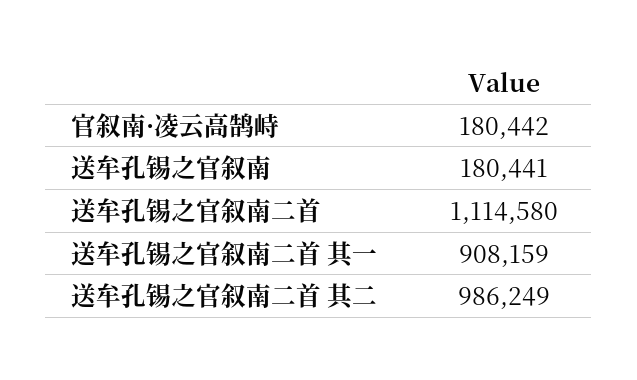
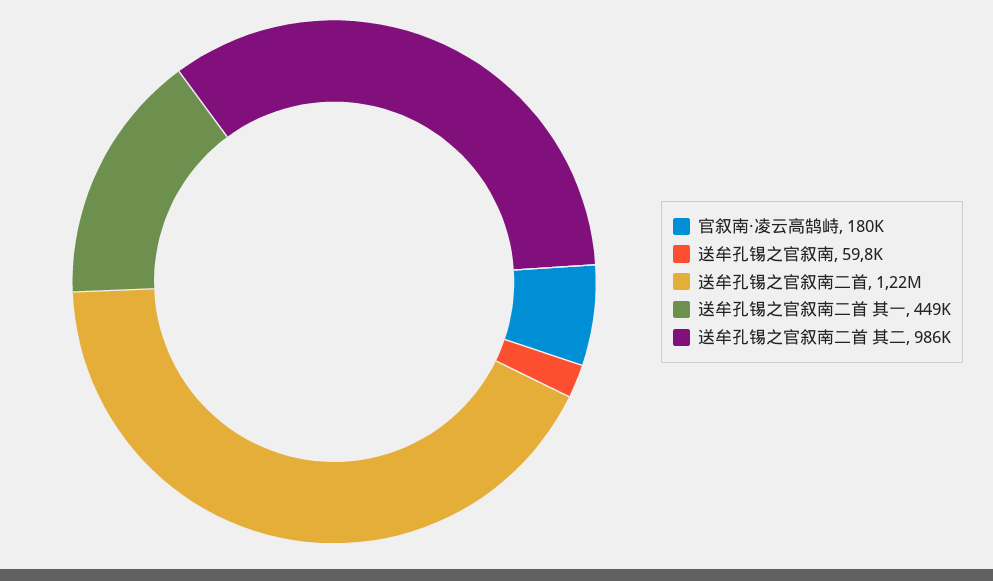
  {
    "官叙南·凌云高鹄峙": 180442,
-   "送牟孔锡之官叙南": 180441,
+   "送牟孔锡之官叙南": 59800,
-   "送牟孔锡之官叙南二首": 1114580,
+   "送牟孔锡之官叙南二首": 1220000,
-   "送牟孔锡之官叙南二首 其一": 908159,
+   "送牟孔锡之官叙南二首 其一": 449000,
    "送牟孔锡之官叙南二首 其二": 986249
  }

